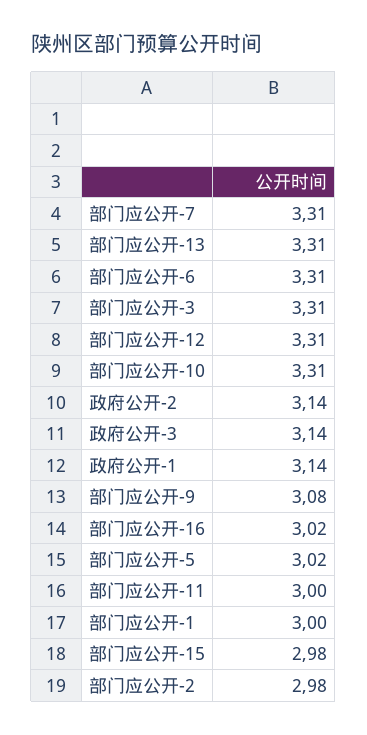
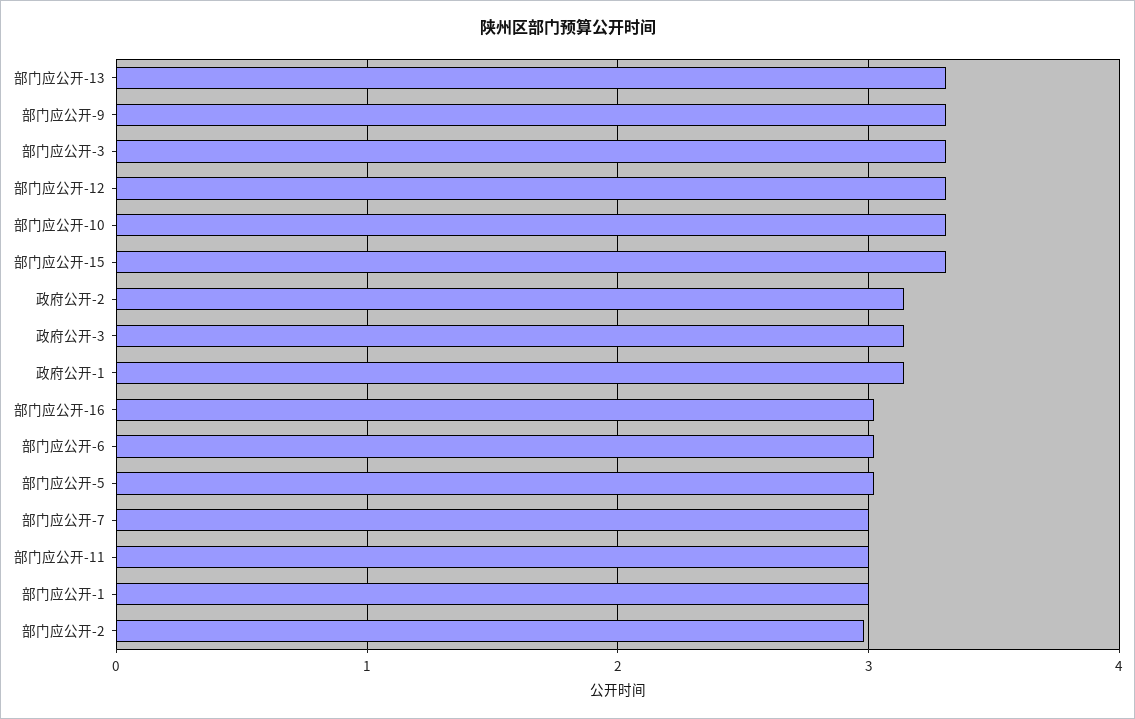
  {
-   "部门应公开-7": 3.31,
+   "部门应公开-7": 3,
    "部门应公开-13": 3.31,
-   "部门应公开-6": 3.31,
+   "部门应公开-6": 3,
    "部门应公开-3": 3.31,
    "部门应公开-12": 3.31,
    "部门应公开-10": 3.31,
    "政府公开-2": 3.14,
    "政府公开-3": 3.14,
    "政府公开-1": 3.14,
-   "部门应公开-9": 3.08,
+   "部门应公开-9": 3.3,
    "部门应公开-16": 3.02,
    "部门应公开-5": 3.02,
    "部门应公开-11": 3,
    "部门应公开-1": 3,
-   "部门应公开-15": 2.98,
+   "部门应公开-15": 3.3,
    "部门应公开-2": 2.98
  }

